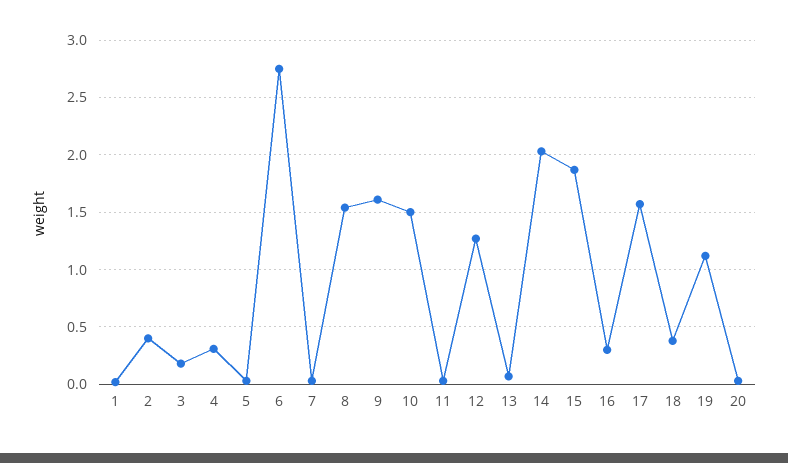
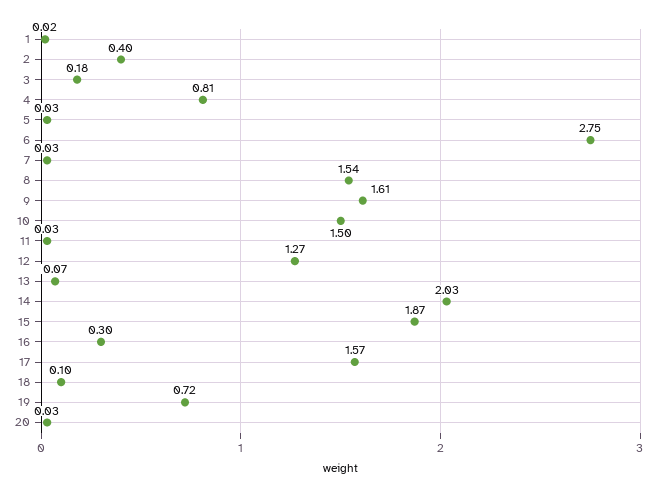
  {
    "1": 0.02,
    "2": 0.4,
    "3": 0.18,
-   "4": 0.3,
+   "4": 0.81,
    "5": 0.03,
    "6": 2.75,
    "7": 0.03,
    "8": 1.54,
    "9": 1.61,
    "10": 1.5,
    "11": 0.03,
    "12": 1.27,
    "13": 0.07,
    "14": 2.03,
    "15": 1.87,
    "16": 0.3,
    "17": 1.57,
-   "18": 0.4,
+   "18": 0.1,
-   "19": 1.1,
+   "19": 0.72,
    "20": 0.03
  }

